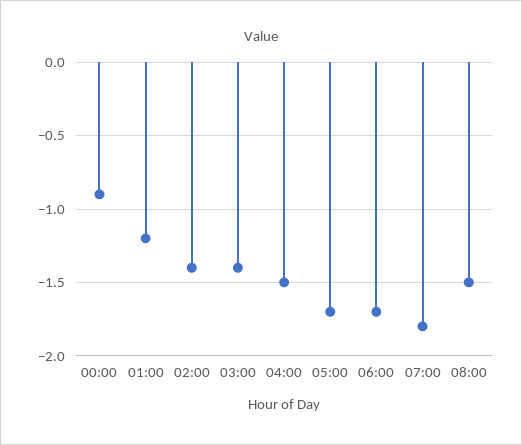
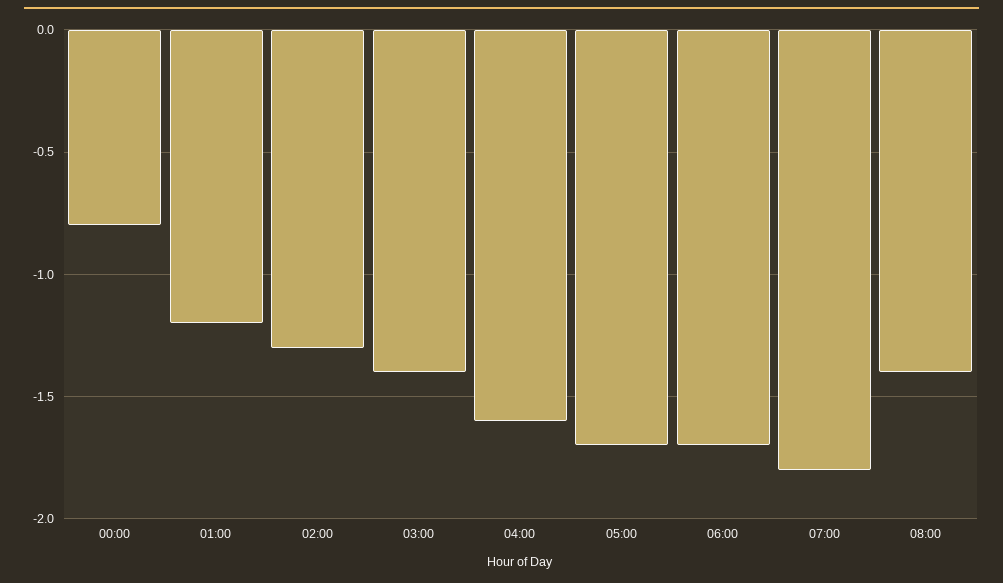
  {
-   "00:00": -0.9,
+   "00:00": -0.8,
    "01:00": -1.2,
-   "02:00": -1.4,
+   "02:00": -1.3,
    "03:00": -1.4,
-   "04:00": -1.5,
+   "04:00": -1.6,
    "05:00": -1.7,
    "06:00": -1.7,
    "07:00": -1.8,
-   "08:00": -1.5
+   "08:00": -1.4
  }

